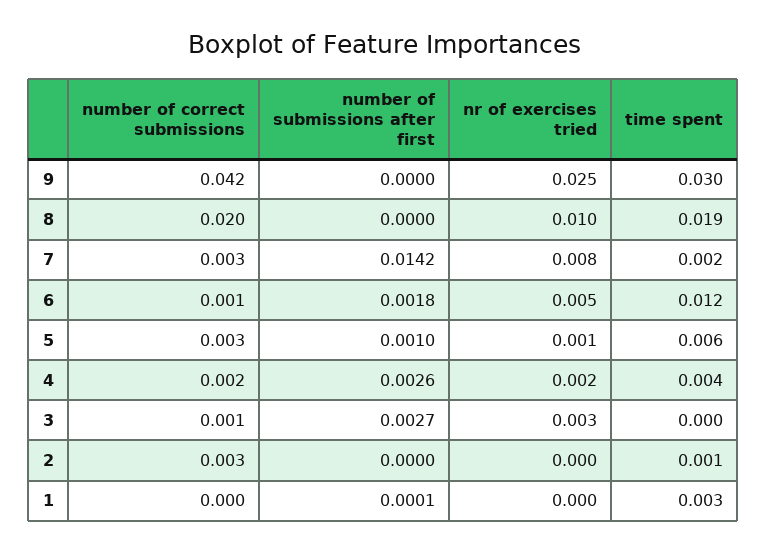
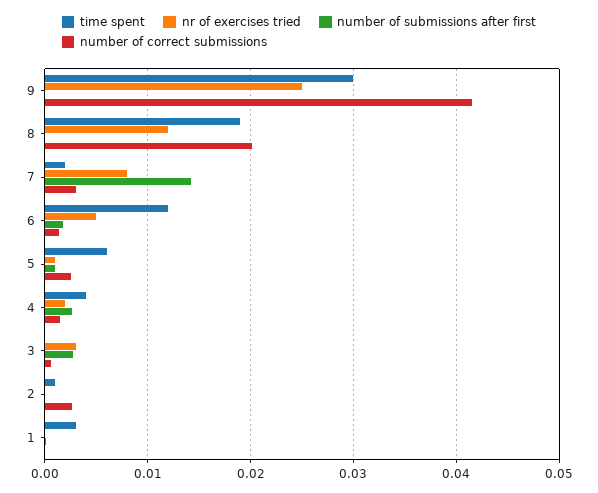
  {
    "number of correct submissions": {
      "9": 0.042,
      "8": 0.02,
      "7": 0.003,
      "6": 0.001,
      "5": 0.003,
      "4": 0.002,
      "3": 0.001,
      "2": 0.003,
      "1": 0
    },
    "number of submissions after first": {
      "9": 0,
      "8": 0,
      "7": 0.0142,
      "6": 0.0018,
      "5": 0.001,
      "4": 0.0026,
      "3": 0.0027,
      "2": 0,
      "1": 0.0001
    },
    "nr of exercises tried": {
      "9": 0.025,
-     "8": 0.01,
+     "8": 0.012,
      "7": 0.008,
      "6": 0.005,
      "5": 0.001,
      "4": 0.002,
      "3": 0.003,
      "2": 0,
      "1": 0
    },
    "time spent": {
      "9": 0.03,
      "8": 0.019,
      "7": 0.002,
      "6": 0.012,
      "5": 0.006,
      "4": 0.004,
      "3": 0,
      "2": 0.001,
      "1": 0.003
    }
  }

